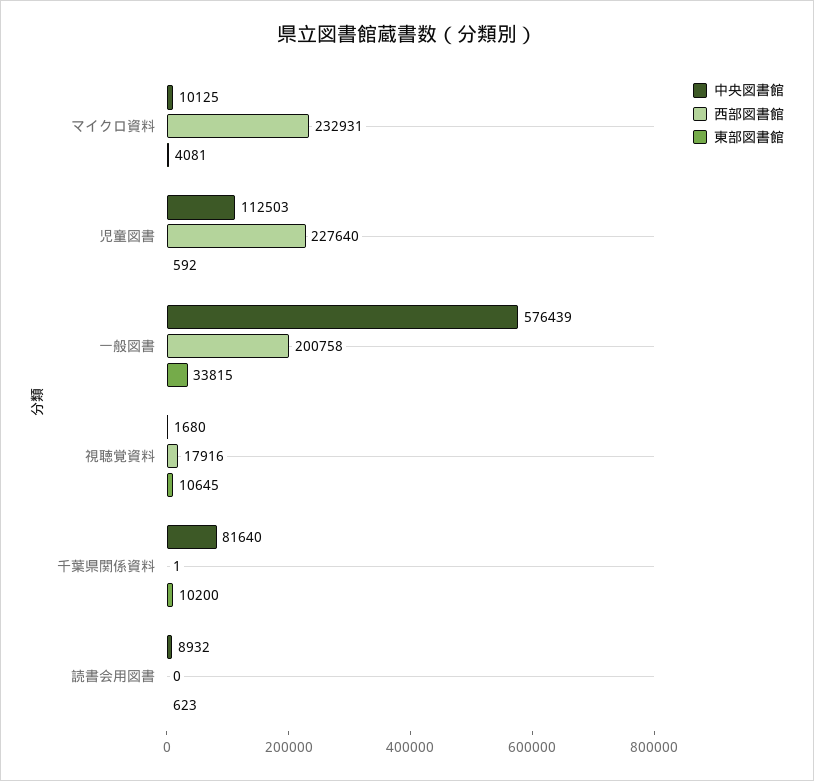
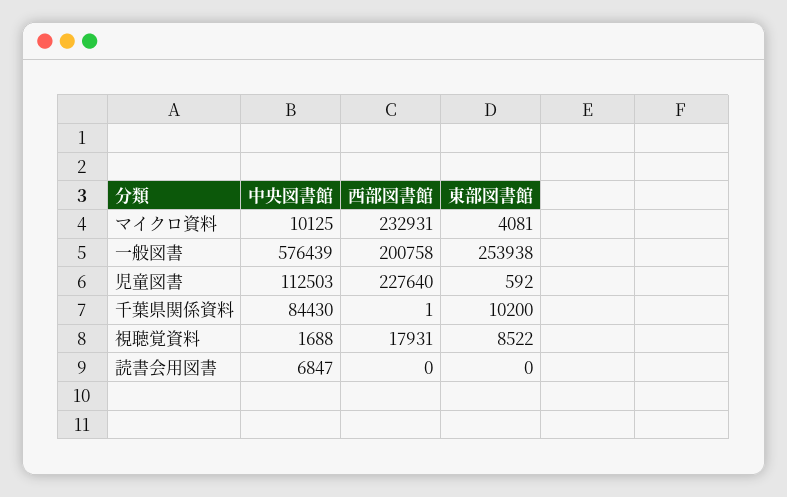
  {
    "中央図書館": {
      "マイクロ資料": 10125,
      "児童図書": 112503,
      "一般図書": 576439,
-     "視聴覚資料": 1680,
+     "視聴覚資料": 1688,
-     "千葉県関係資料": 81640,
+     "千葉県関係資料": 84430,
-     "読書会用図書": 8932
+     "読書会用図書": 6847
    },
    "西部図書館": {
      "マイクロ資料": 232931,
      "児童図書": 227640,
      "一般図書": 200758,
-     "視聴覚資料": 17916,
+     "視聴覚資料": 17931,
      "千葉県関係資料": 1,
      "読書会用図書": 0
    },
    "東部図書館": {
      "マイクロ資料": 4081,
      "児童図書": 592,
-     "一般図書": 33815,
+     "一般図書": 253938,
-     "視聴覚資料": 10645,
+     "視聴覚資料": 8522,
      "千葉県関係資料": 10200,
-     "読書会用図書": 623
+     "読書会用図書": 0
    }
  }

